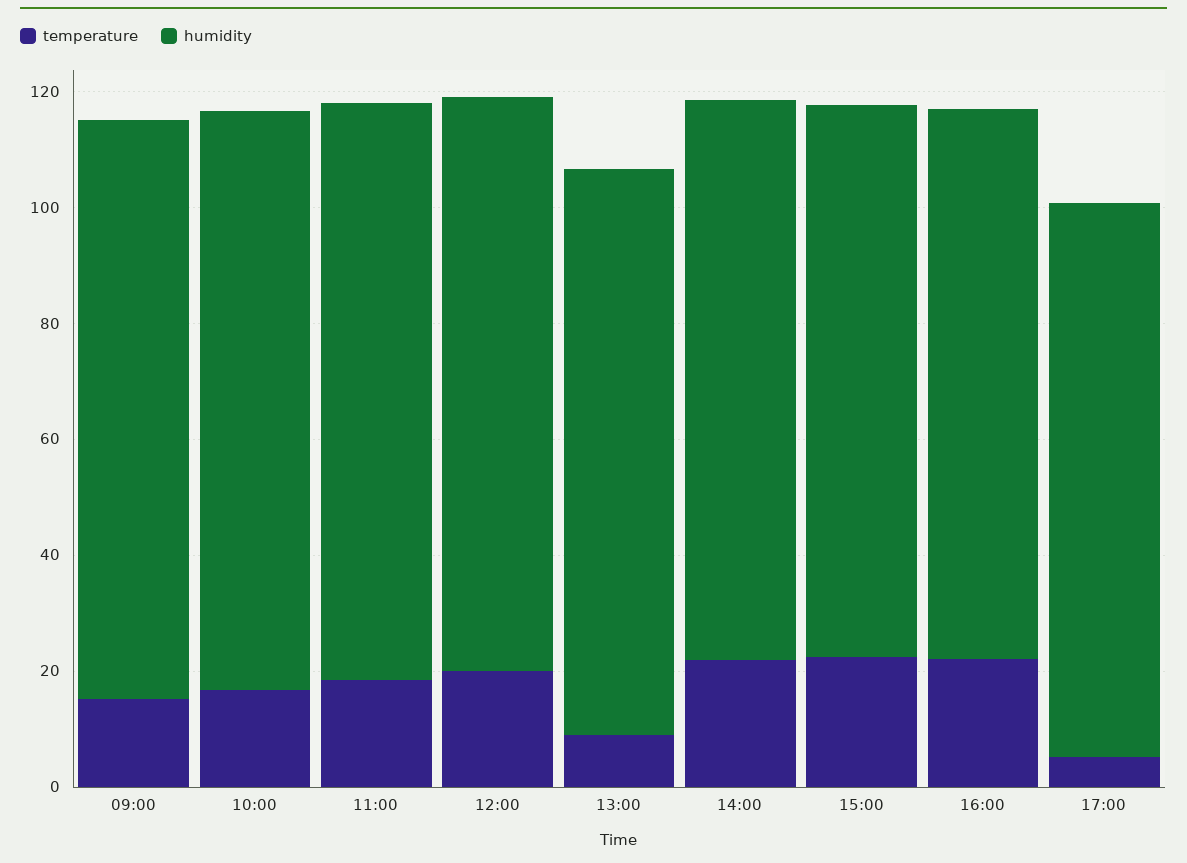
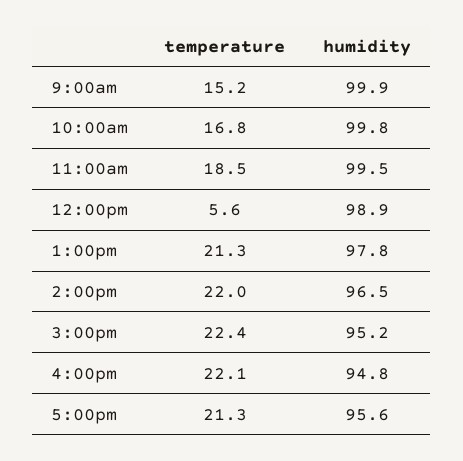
  {
    "temperature": {
      "09:00": 15.2,
      "10:00": 16.8,
      "11:00": 18.5,
-     "12:00": 20,
+     "12:00": 5.6,
-     "13:00": 10,
+     "13:00": 21.3,
      "14:00": 22,
      "15:00": 22.4,
      "16:00": 22.1,
-     "17:00": 5
+     "17:00": 21.3
    },
    "humidity": {
      "09:00": 99.9,
      "10:00": 99.8,
      "11:00": 99.5,
      "12:00": 98.9,
      "13:00": 97.8,
      "14:00": 96.5,
      "15:00": 95.2,
      "16:00": 94.8,
      "17:00": 95.6
    }
  }

